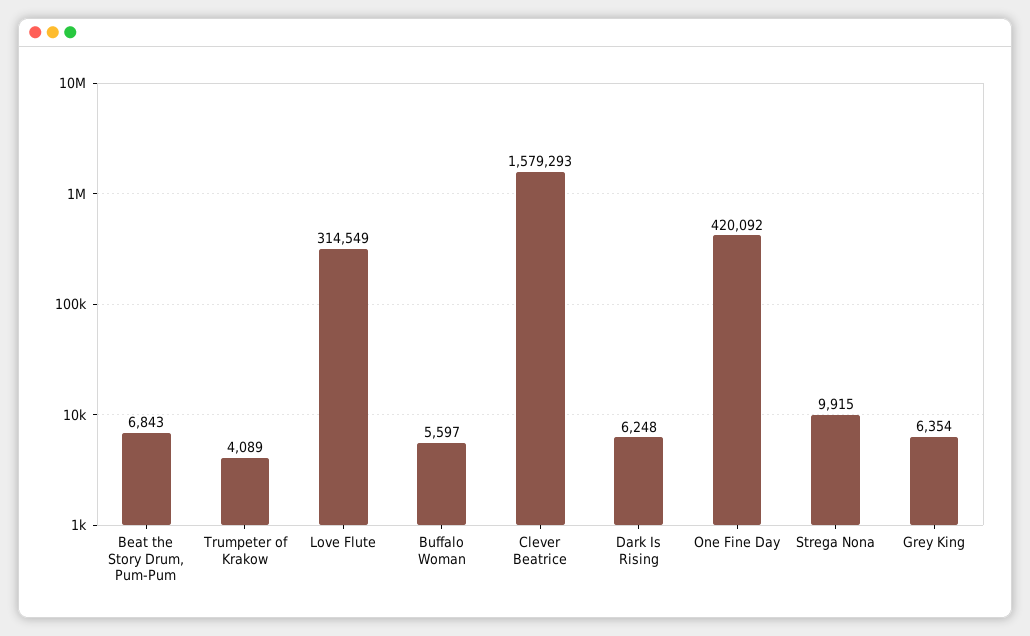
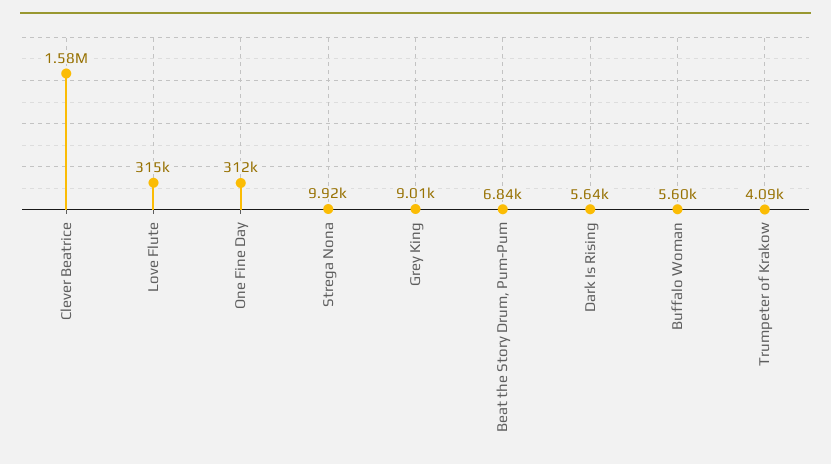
  {
    "Beat the Story Drum, Pum-Pum": 6843,
    "Trumpeter of Krakow": 4089,
    "Love Flute": 314549,
    "Buffalo Woman": 5597,
    "Clever Beatrice": 1579293,
-   "Dark Is Rising": 6248,
+   "Dark Is Rising": 5640,
-   "One Fine Day": 420092,
+   "One Fine Day": 312000,
    "Strega Nona": 9915,
-   "Grey King": 6354
+   "Grey King": 9010
  }

